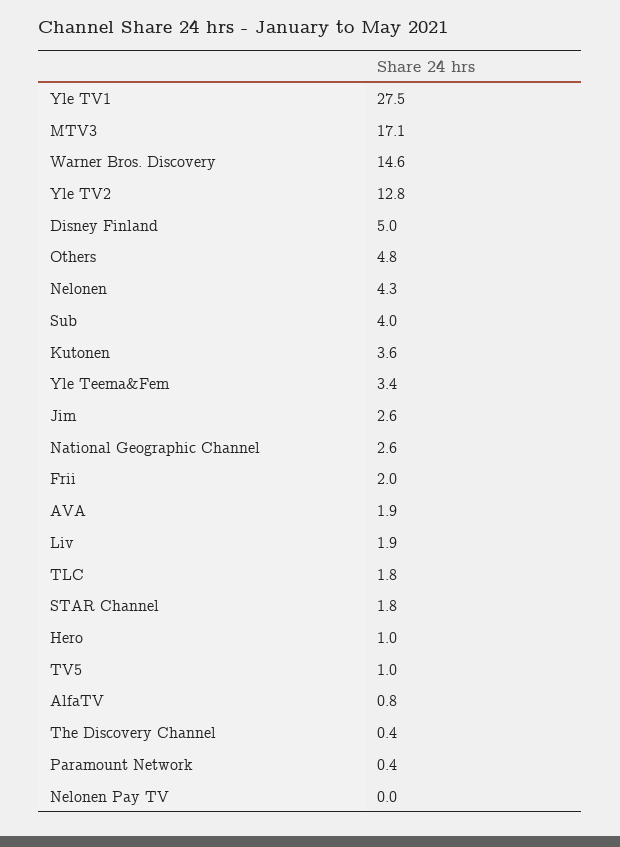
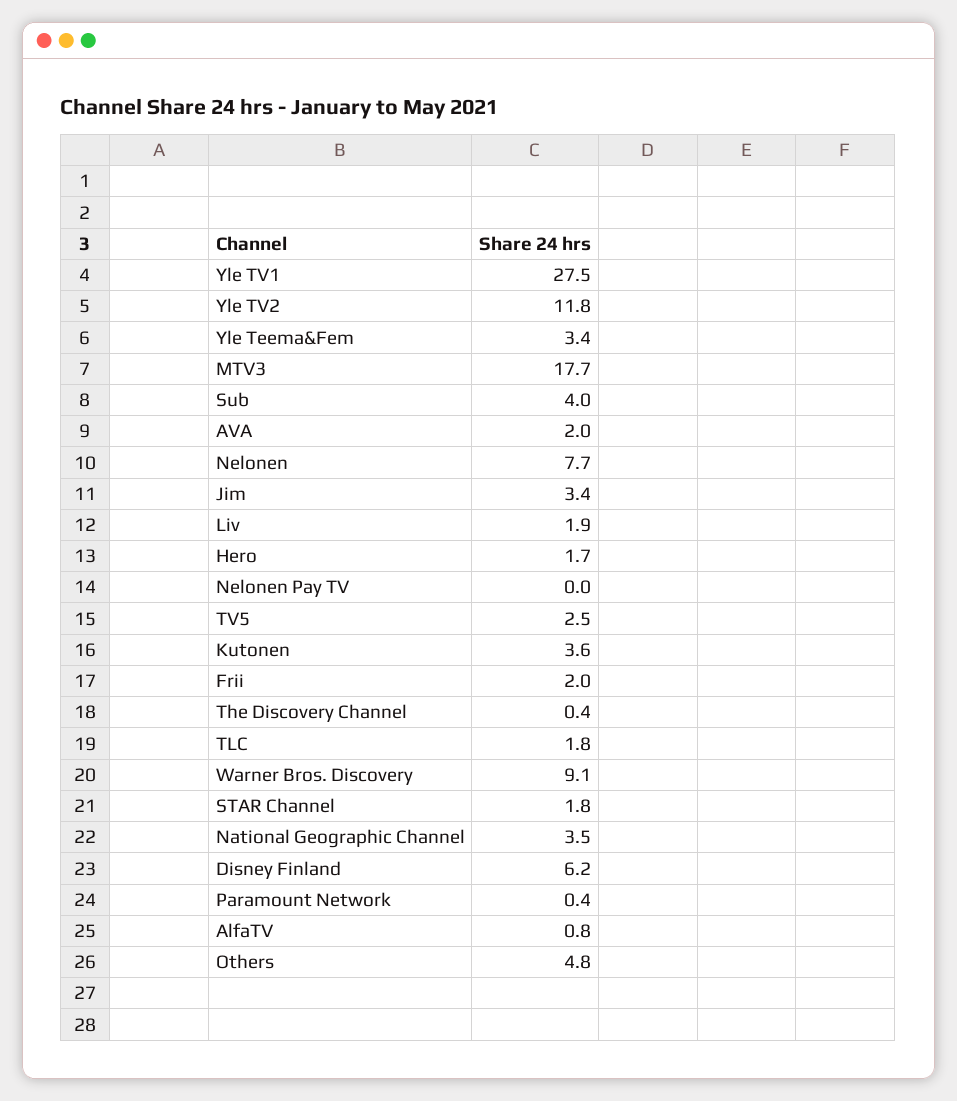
  {
    "Yle TV1": 27.5,
-   "MTV3": 17.1,
+   "MTV3": 17.7,
-   "Warner Bros. Discovery": 14.6,
+   "Warner Bros. Discovery": 9.1,
-   "Yle TV2": 12.8,
+   "Yle TV2": 11.8,
-   "Disney Finland": 5,
+   "Disney Finland": 6.2,
    "Others": 4.8,
-   "Nelonen": 4.3,
+   "Nelonen": 7.7,
    "Sub": 4,
    "Kutonen": 3.6,
    "Yle Teema&Fem": 3.4,
-   "Jim": 2.6,
+   "Jim": 3.4,
-   "National Geographic Channel": 2.6,
+   "National Geographic Channel": 3.5,
    "Frii": 2,
-   "AVA": 1.9,
+   "AVA": 2,
    "Liv": 1.9,
    "TLC": 1.8,
    "STAR Channel": 1.8,
-   "Hero": 1,
+   "Hero": 1.7,
-   "TV5": 1,
+   "TV5": 2.5,
    "AlfaTV": 0.8,
    "The Discovery Channel": 0.4,
    "Paramount Network": 0.4,
    "Nelonen Pay TV": 0
  }

